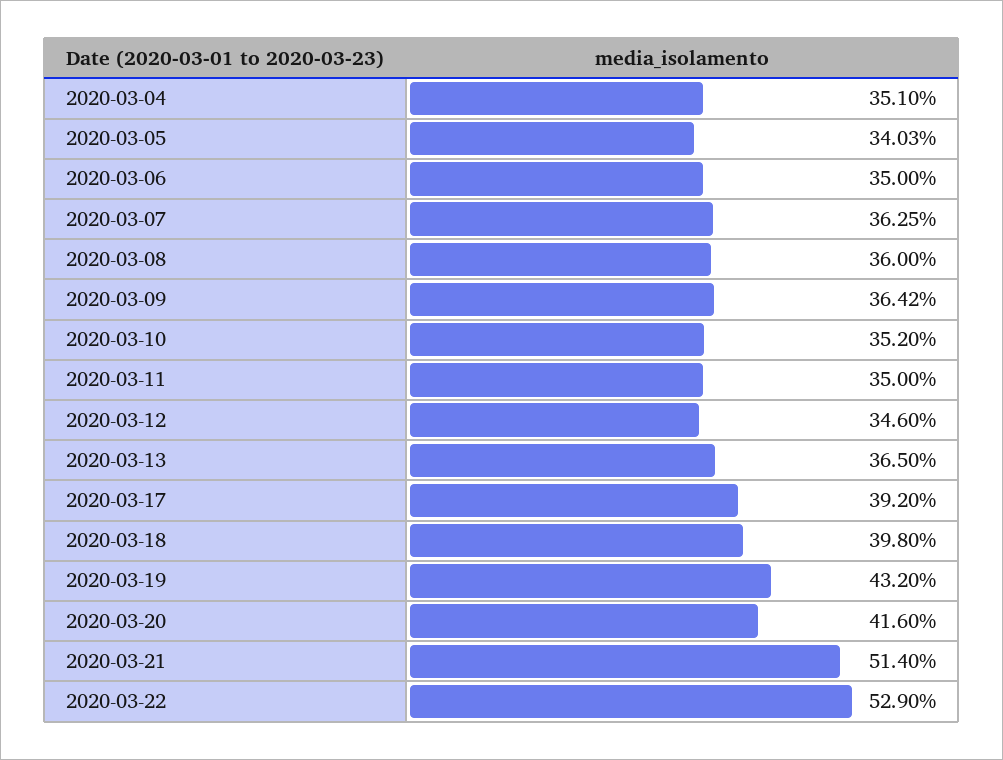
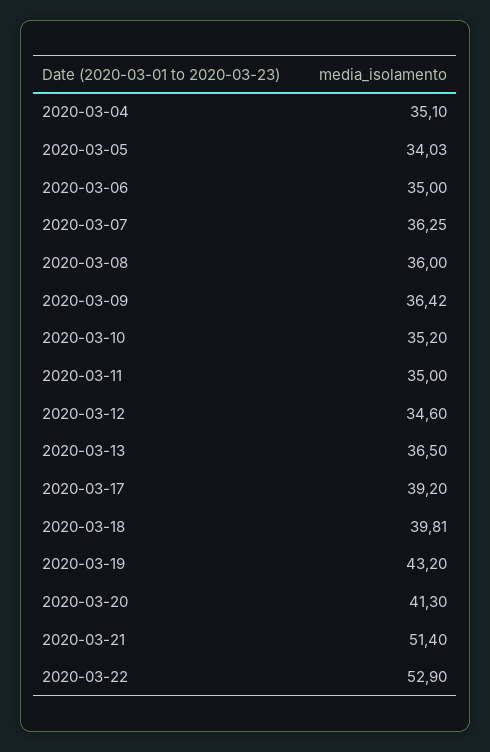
  {
    "2020-03-04": 35.1,
    "2020-03-05": 34.03,
    "2020-03-06": 35,
    "2020-03-07": 36.25,
    "2020-03-08": 36,
    "2020-03-09": 36.42,
    "2020-03-10": 35.2,
    "2020-03-11": 35,
    "2020-03-12": 34.6,
    "2020-03-13": 36.5,
    "2020-03-17": 39.2,
-   "2020-03-18": 39.8,
+   "2020-03-18": 39.81,
    "2020-03-19": 43.2,
-   "2020-03-20": 41.6,
+   "2020-03-20": 41.3,
    "2020-03-21": 51.4,
    "2020-03-22": 52.9
  }

